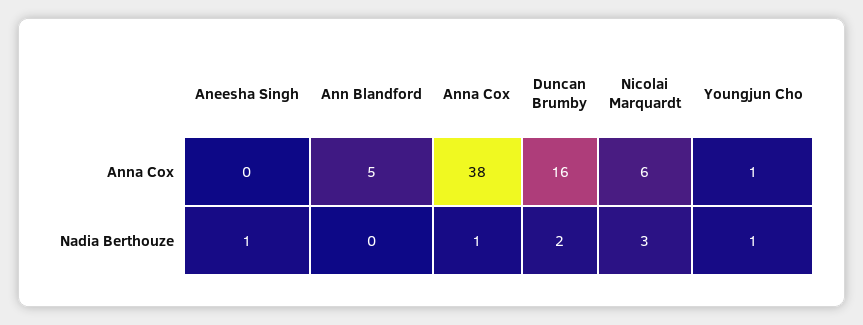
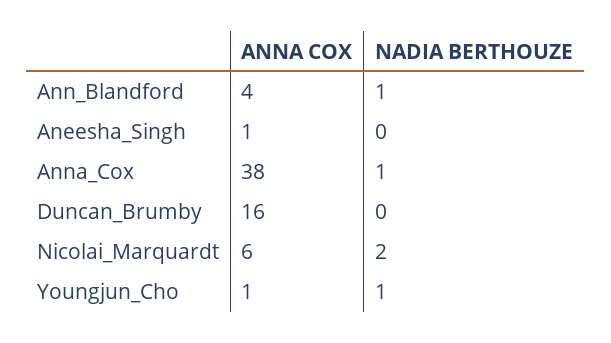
  {
    "Aneesha Singh": {
-     "Anna Cox": 0,
+     "Anna Cox": 1,
-     "Nadia Berthouze": 1
+     "Nadia Berthouze": 0
    },
    "Ann Blandford": {
-     "Anna Cox": 5,
+     "Anna Cox": 4,
-     "Nadia Berthouze": 0
+     "Nadia Berthouze": 1
    },
    "Anna Cox": {
      "Anna Cox": 38,
      "Nadia Berthouze": 1
    },
    "Duncan Brumby": {
      "Anna Cox": 16,
-     "Nadia Berthouze": 2
+     "Nadia Berthouze": 0
    },
    "Nicolai Marquardt": {
      "Anna Cox": 6,
-     "Nadia Berthouze": 3
+     "Nadia Berthouze": 2
    },
    "Youngjun Cho": {
      "Anna Cox": 1,
      "Nadia Berthouze": 1
    }
  }

